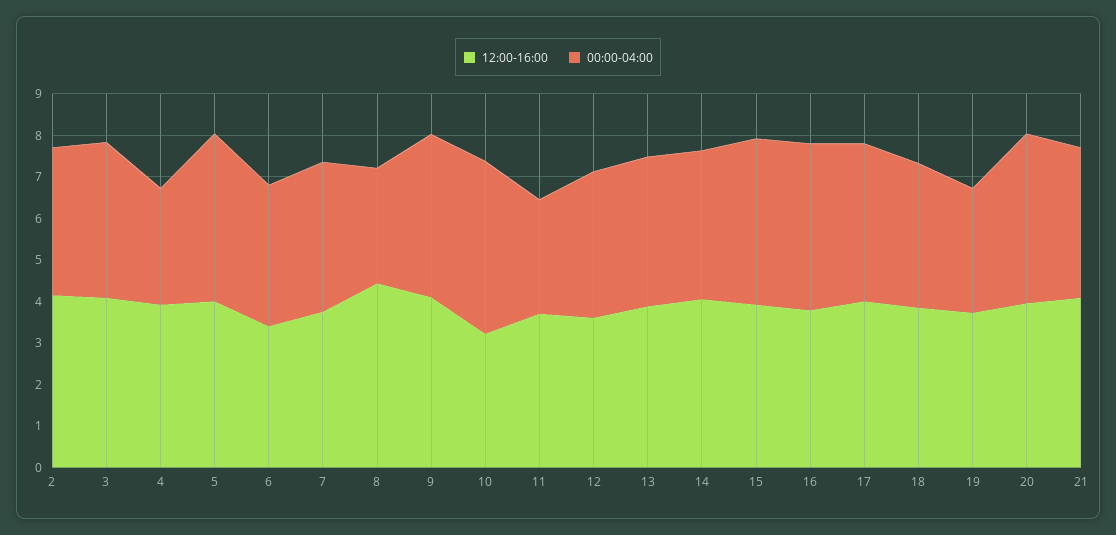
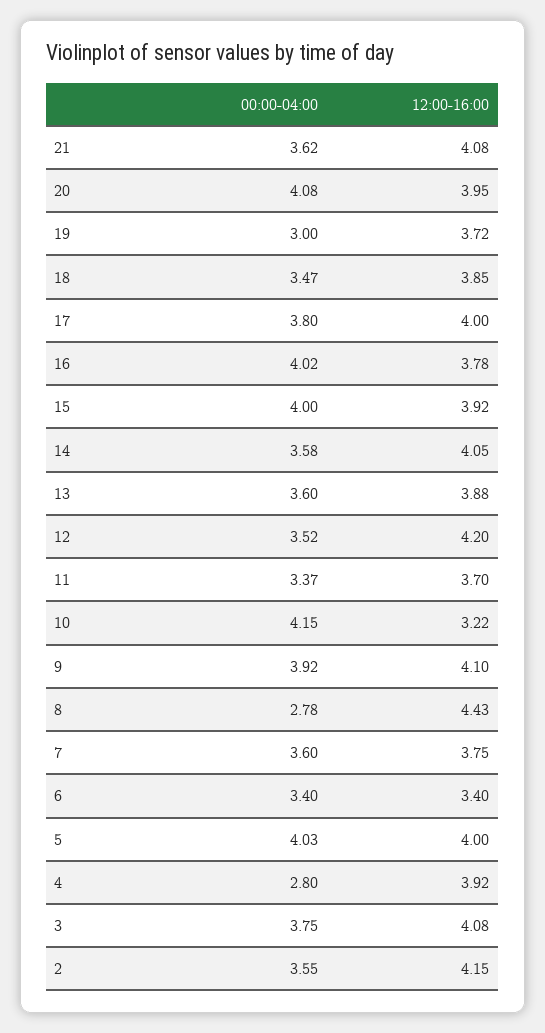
  {
    "12:00-16:00": {
      "2": 4.15,
      "3": 4.08,
      "4": 3.92,
      "5": 4,
      "6": 3.4,
      "7": 3.75,
      "8": 4.43,
      "9": 4.1,
      "10": 3.22,
      "11": 3.7,
-     "12": 3.6,
+     "12": 4.2,
      "13": 3.88,
      "14": 4.05,
      "15": 3.92,
      "16": 3.78,
      "17": 4,
      "18": 3.85,
      "19": 3.72,
      "20": 3.95,
      "21": 4.08
    },
    "00:00-04:00": {
      "2": 3.55,
      "3": 3.75,
      "4": 2.8,
      "5": 4.03,
      "6": 3.4,
      "7": 3.6,
      "8": 2.78,
      "9": 3.92,
      "10": 4.15,
-     "11": 2.8,
+     "11": 3.37,
      "12": 3.52,
      "13": 3.6,
      "14": 3.58,
      "15": 4,
      "16": 4.02,
      "17": 3.8,
      "18": 3.47,
      "19": 3,
      "20": 4.08,
      "21": 3.62
    }
  }

